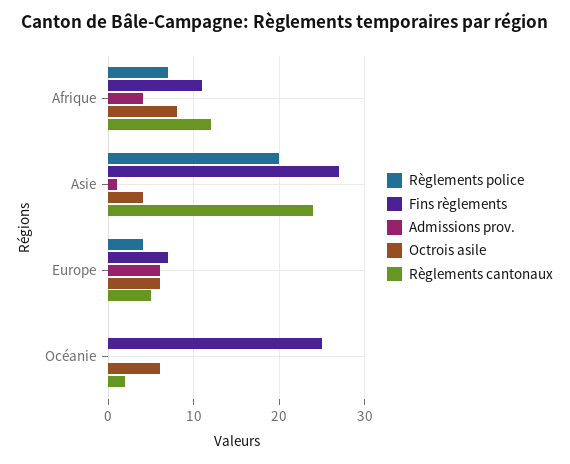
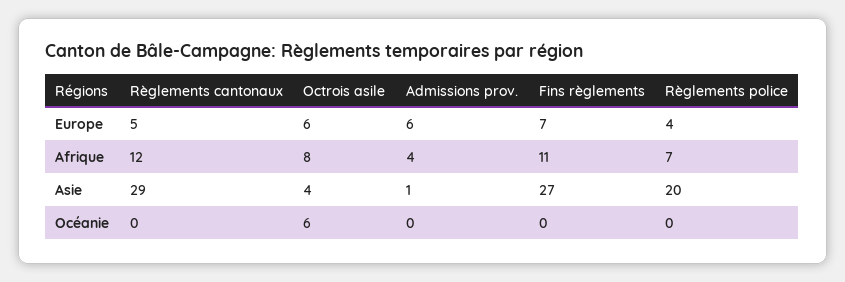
  {
    "Règlements police": {
      "Afrique": 7,
      "Asie": 20,
      "Europe": 4,
      "Océanie": 0
    },
    "Fins règlements": {
      "Afrique": 11,
      "Asie": 27,
      "Europe": 7,
-     "Océanie": 25
+     "Océanie": 0
    },
    "Admissions prov.": {
      "Afrique": 4,
      "Asie": 1,
      "Europe": 6,
      "Océanie": 0
    },
    "Octrois asile": {
      "Afrique": 8,
      "Asie": 4,
      "Europe": 6,
      "Océanie": 6
    },
    "Règlements cantonaux": {
      "Afrique": 12,
-     "Asie": 24,
+     "Asie": 29,
      "Europe": 5,
-     "Océanie": 2
+     "Océanie": 0
    }
  }

